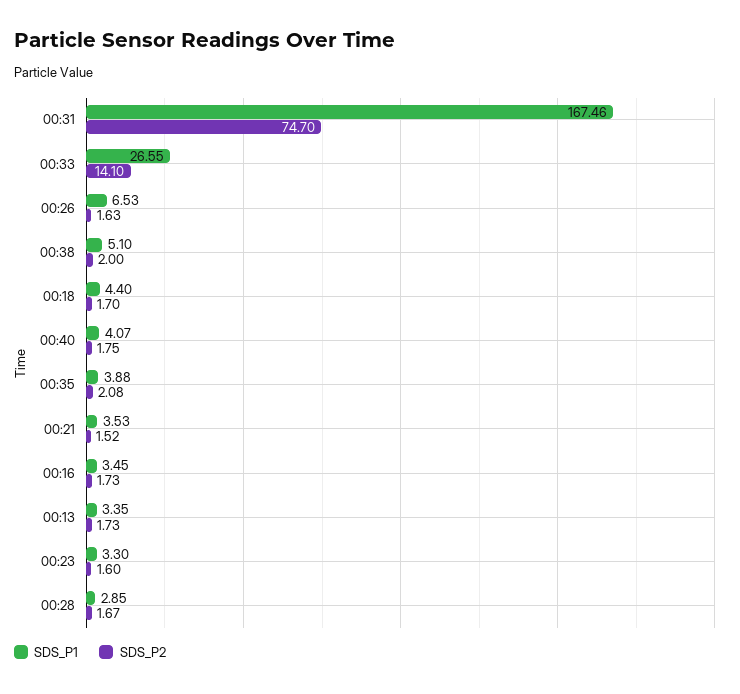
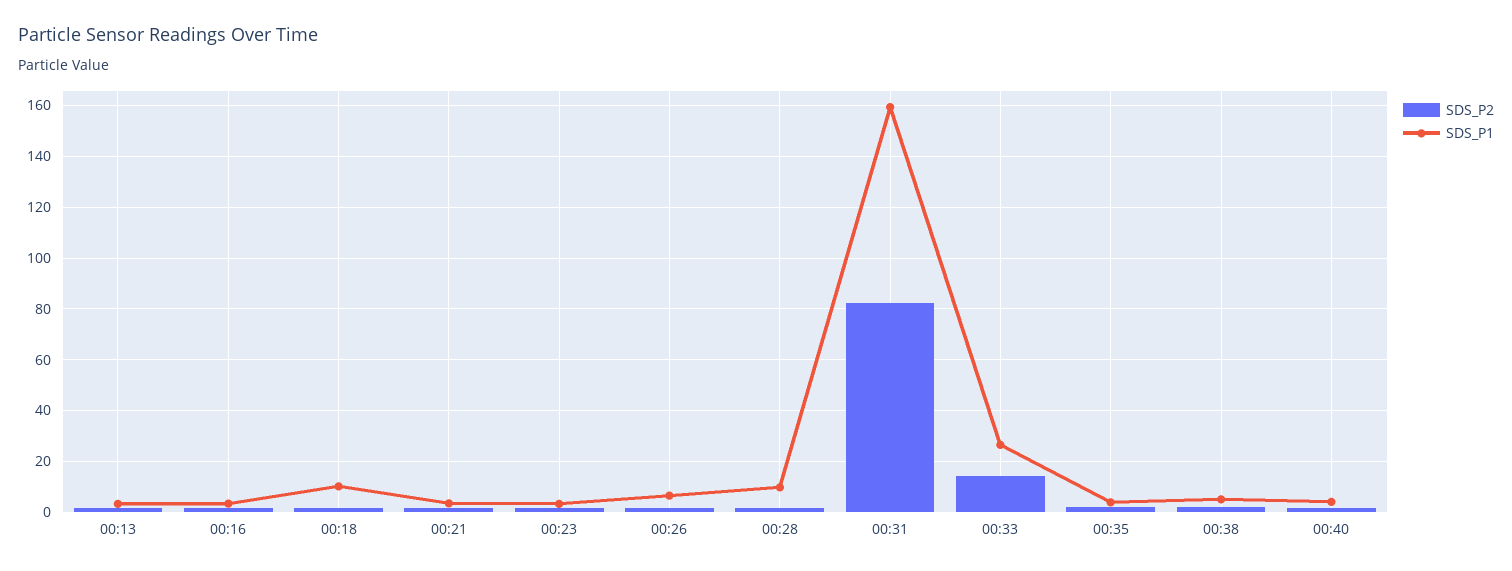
  {
    "SDS_P1": {
-     "00:31": 167.46,
+     "00:31": 160,
      "00:33": 26.55,
      "00:26": 6.53,
      "00:38": 5.1,
-     "00:18": 4.4,
+     "00:18": 10,
      "00:40": 4.07,
      "00:35": 3.88,
      "00:21": 3.53,
      "00:16": 3.45,
      "00:13": 3.35,
      "00:23": 3.3,
-     "00:28": 2.85
+     "00:28": 10
    },
    "SDS_P2": {
-     "00:31": 74.7,
+     "00:31": 82.5,
      "00:33": 14.1,
      "00:26": 1.63,
      "00:38": 2,
      "00:18": 1.7,
      "00:40": 1.75,
      "00:35": 2.08,
      "00:21": 1.52,
      "00:16": 1.73,
      "00:13": 1.73,
      "00:23": 1.6,
      "00:28": 1.67
    }
  }

